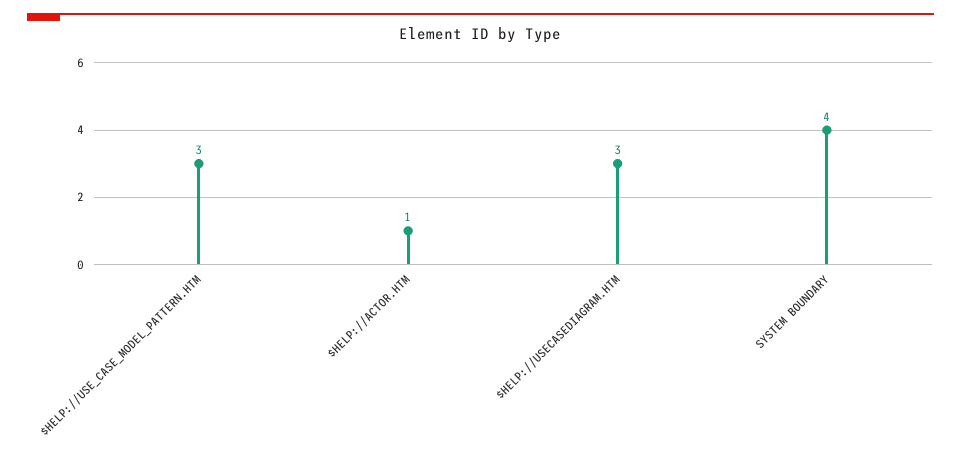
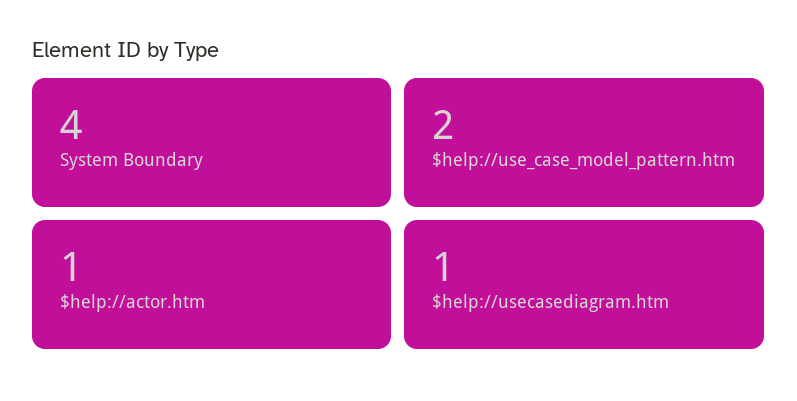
  {
-   "$HELP://USE_CASE_MODEL_PATTERN.HTM": 3,
+   "$HELP://USE_CASE_MODEL_PATTERN.HTM": 2,
    "$HELP://ACTOR.HTM": 1,
-   "$HELP://USECASEDIAGRAM.HTM": 3,
+   "$HELP://USECASEDIAGRAM.HTM": 1,
    "SYSTEM BOUNDARY": 4
  }

